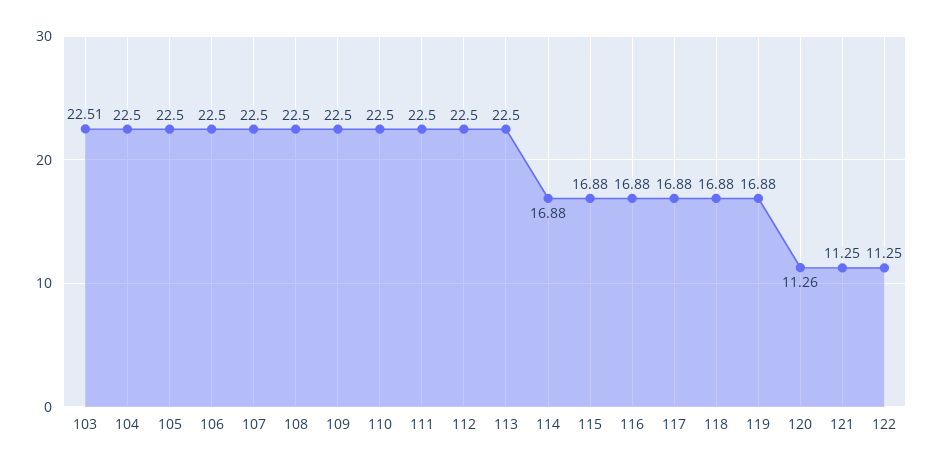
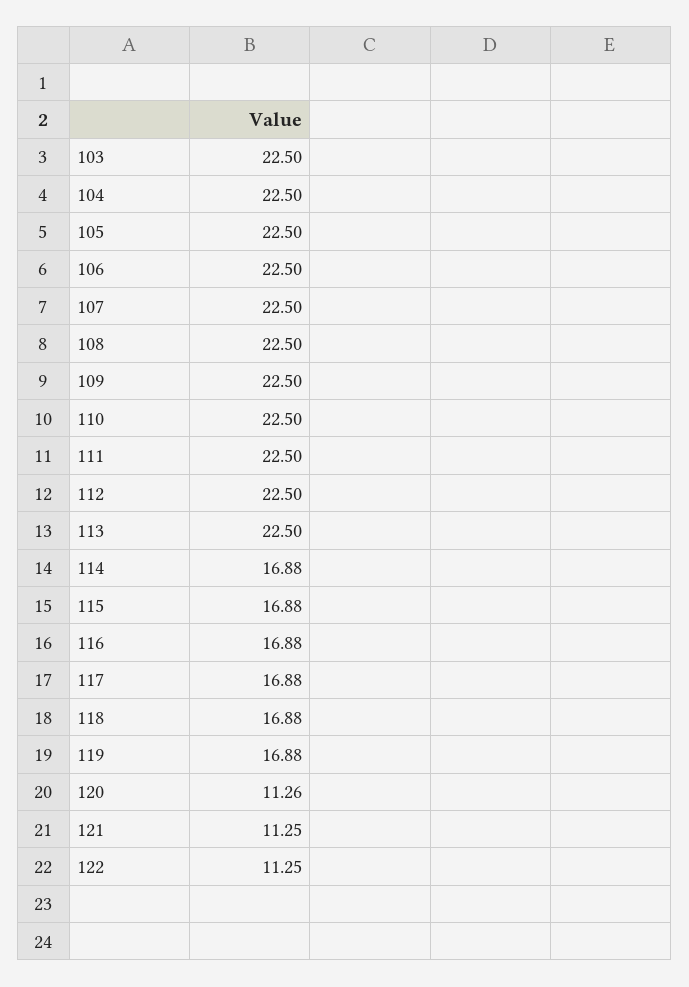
  {
-   "103": 22.51,
+   "103": 22.5,
    "104": 22.5,
    "105": 22.5,
    "106": 22.5,
    "107": 22.5,
    "108": 22.5,
    "109": 22.5,
    "110": 22.5,
    "111": 22.5,
    "112": 22.5,
    "113": 22.5,
    "114": 16.88,
    "115": 16.88,
    "116": 16.88,
    "117": 16.88,
    "118": 16.88,
    "119": 16.88,
    "120": 11.26,
    "121": 11.25,
    "122": 11.25
  }

